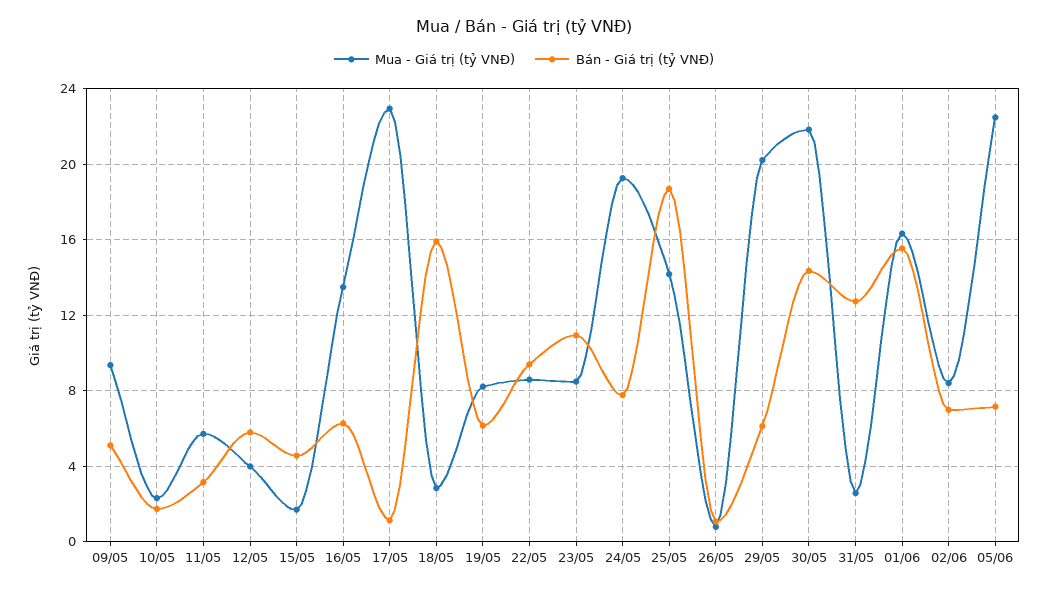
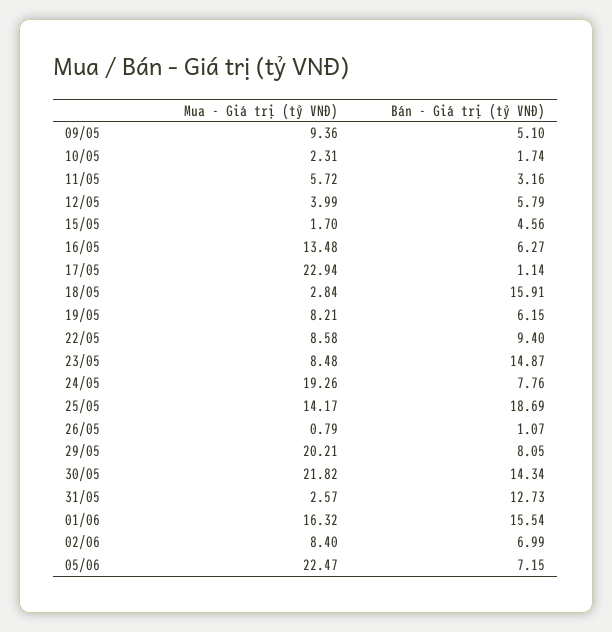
  {
    "Mua - Giá trị (tỷ VNĐ)": {
      "09/05": 9.36,
      "10/05": 2.31,
      "11/05": 5.72,
      "12/05": 3.99,
      "15/05": 1.7,
      "16/05": 13.48,
      "17/05": 22.94,
      "18/05": 2.84,
      "19/05": 8.21,
      "22/05": 8.58,
      "23/05": 8.48,
      "24/05": 19.26,
      "25/05": 14.17,
      "26/05": 0.79,
      "29/05": 20.21,
      "30/05": 21.82,
      "31/05": 2.57,
      "01/06": 16.32,
      "02/06": 8.4,
      "05/06": 22.47
    },
    "Bán - Giá trị (tỷ VNĐ)": {
      "09/05": 5.1,
      "10/05": 1.74,
      "11/05": 3.16,
      "12/05": 5.79,
      "15/05": 4.56,
      "16/05": 6.27,
      "17/05": 1.14,
      "18/05": 15.91,
      "19/05": 6.15,
      "22/05": 9.4,
-     "23/05": 11,
+     "23/05": 14.87,
      "24/05": 7.76,
      "25/05": 18.69,
      "26/05": 1.07,
-     "29/05": 6,
+     "29/05": 8.05,
      "30/05": 14.34,
      "31/05": 12.73,
      "01/06": 15.54,
      "02/06": 6.99,
      "05/06": 7.15
    }
  }

